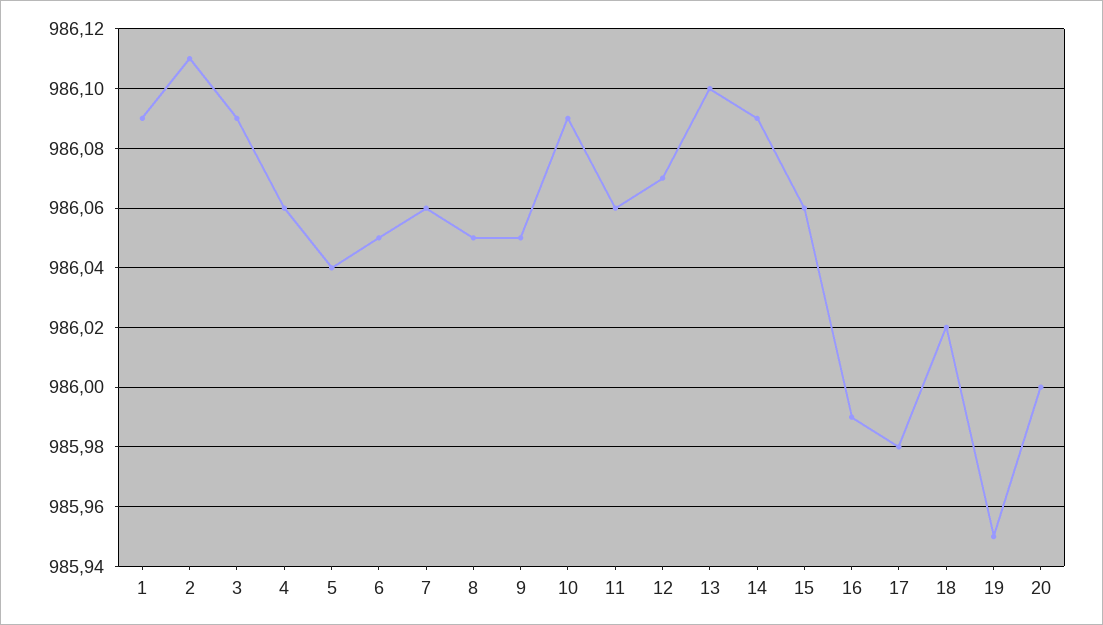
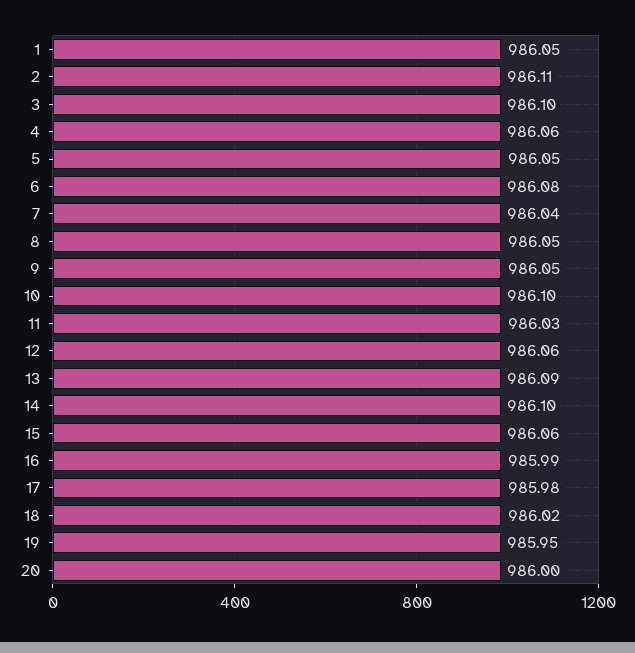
  {
-   "1": 986.09,
+   "1": 986.05,
    "2": 986.11,
-   "3": 986.09,
+   "3": 986.1,
    "4": 986.06,
-   "5": 986.04,
+   "5": 986.05,
-   "6": 986.05,
+   "6": 986.08,
-   "7": 986.06,
+   "7": 986.04,
    "8": 986.05,
    "9": 986.05,
-   "10": 986.09,
+   "10": 986.1,
-   "11": 986.06,
+   "11": 986.03,
-   "12": 986.07,
+   "12": 986.06,
-   "13": 986.1,
+   "13": 986.09,
-   "14": 986.09,
+   "14": 986.1,
    "15": 986.06,
    "16": 985.99,
    "17": 985.98,
    "18": 986.02,
    "19": 985.95,
    "20": 986
  }

